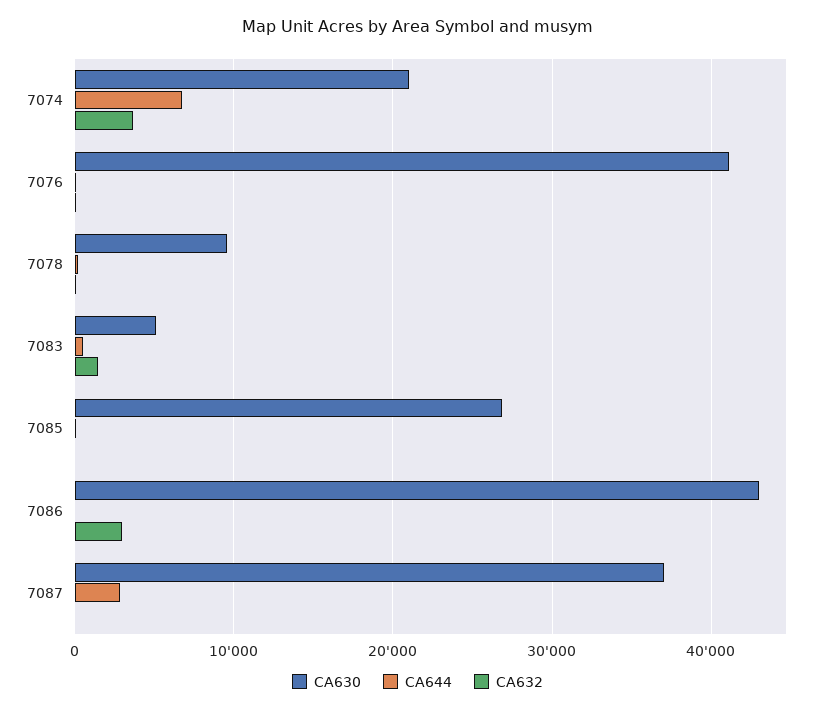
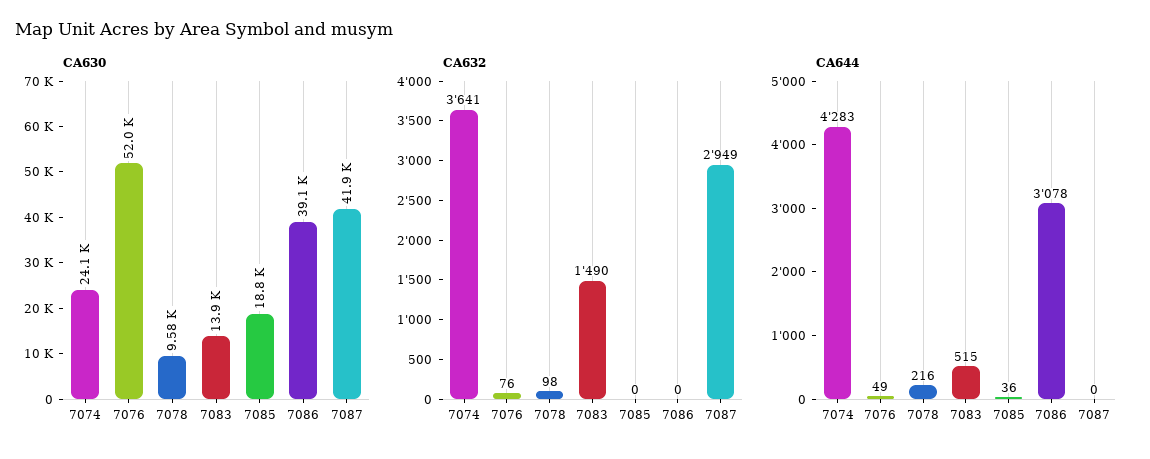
  {
    "CA630": {
-     "7074": 21000,
+     "7074": 24100,
-     "7076": 41000,
+     "7076": 52000,
      "7078": 9580,
-     "7083": 5000,
+     "7083": 13900,
-     "7085": 27000,
+     "7085": 18800,
-     "7086": 43000,
+     "7086": 39100,
-     "7087": 37000
+     "7087": 41900
    },
    "CA644": {
-     "7074": 7000,
+     "7074": 4283,
      "7076": 49,
      "7078": 216,
      "7083": 515,
      "7085": 36,
-     "7086": 0,
+     "7086": 3078,
-     "7087": 3000
+     "7087": 0
    },
    "CA632": {
      "7074": 3641,
      "7076": 76,
      "7078": 98,
      "7083": 1490,
      "7085": 0,
-     "7086": 3000,
+     "7086": 0,
-     "7087": 0
+     "7087": 2949
    }
  }

